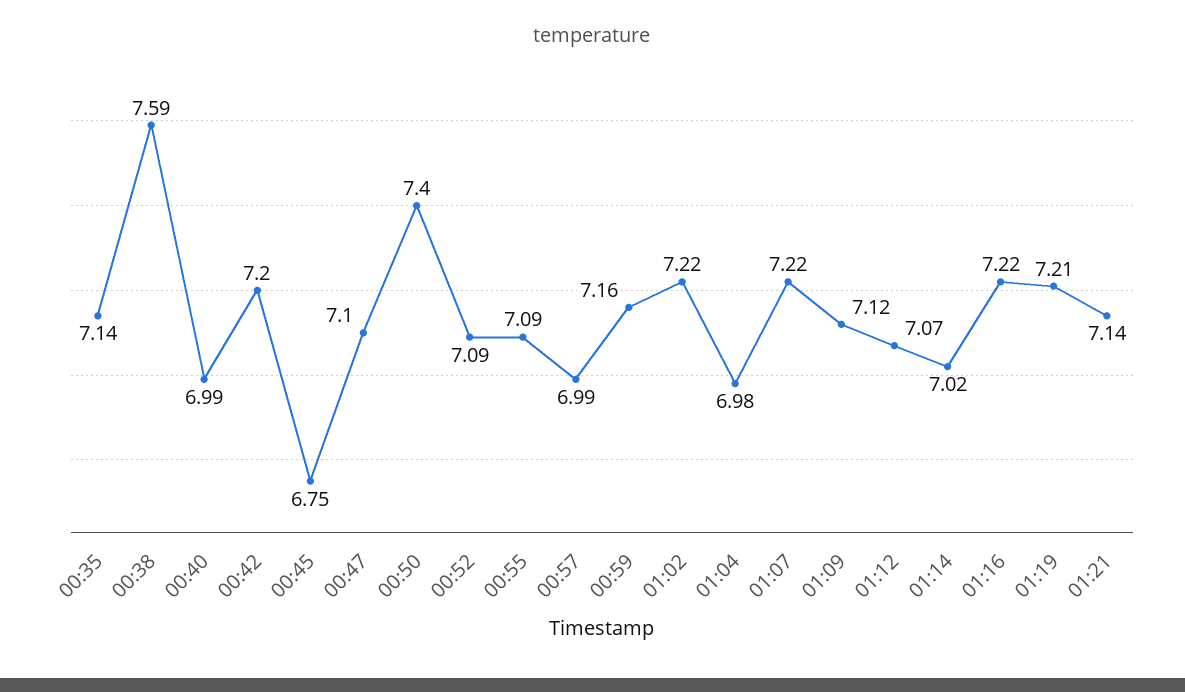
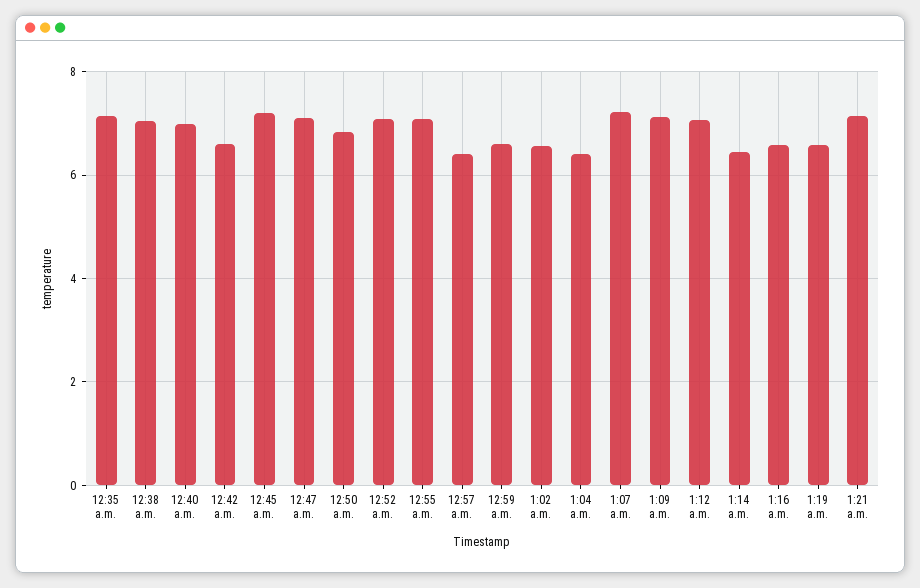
  {
    "00:35": 7.14,
-   "00:38": 7.59,
+   "00:38": 7,
    "00:40": 6.99,
-   "00:42": 7.2,
+   "00:42": 6.6,
-   "00:45": 6.75,
+   "00:45": 7.2,
    "00:47": 7.1,
-   "00:50": 7.4,
+   "00:50": 6.8,
    "00:52": 7.09,
    "00:55": 7.09,
-   "00:57": 6.99,
+   "00:57": 6.4,
-   "00:59": 7.16,
+   "00:59": 6.6,
-   "01:02": 7.22,
+   "01:02": 6.6,
-   "01:04": 6.98,
+   "01:04": 6.4,
    "01:07": 7.22,
    "01:09": 7.12,
    "01:12": 7.07,
-   "01:14": 7.02,
+   "01:14": 6.4,
-   "01:16": 7.22,
+   "01:16": 6.6,
-   "01:19": 7.21,
+   "01:19": 6.6,
    "01:21": 7.14
  }

